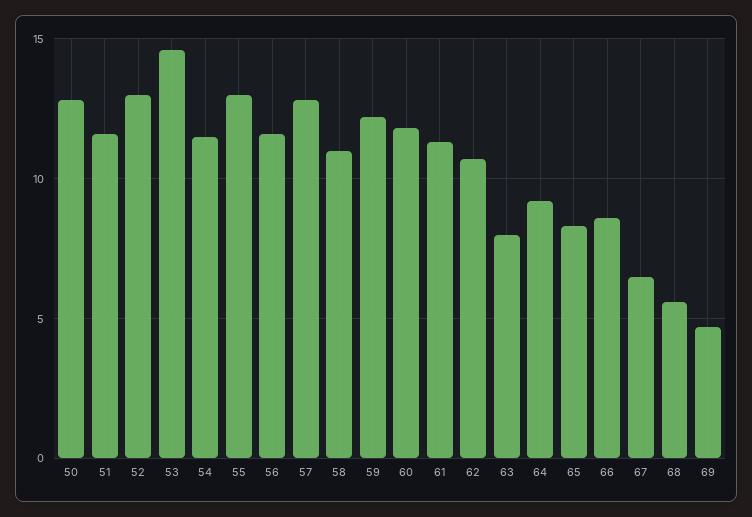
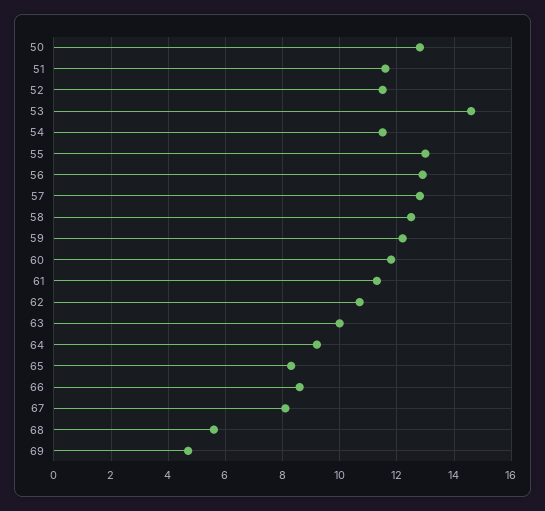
  {
    "50": 13,
    "51": 11.5,
-   "52": 13,
+   "52": 11.5,
    "53": 14.5,
    "54": 11.5,
    "55": 13,
-   "56": 11.5,
+   "56": 13,
    "57": 13,
-   "58": 11,
+   "58": 12.5,
    "59": 12,
    "60": 12,
    "61": 11.5,
    "62": 10.5,
-   "63": 8,
+   "63": 10,
    "64": 9,
    "65": 8.5,
    "66": 8.5,
-   "67": 6.5,
+   "67": 8,
    "68": 5.5,
    "69": 4.5
  }

